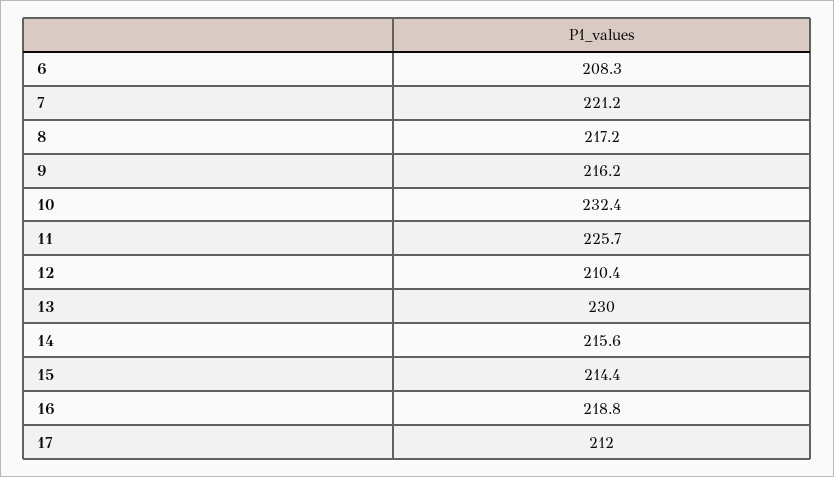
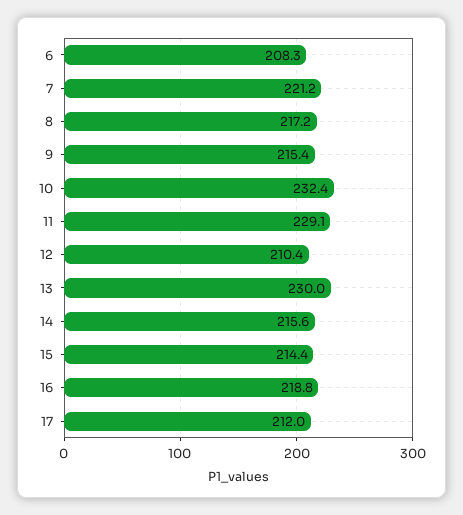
  {
    "6": 208.3,
    "7": 221.2,
    "8": 217.2,
-   "9": 216.2,
+   "9": 215.4,
    "10": 232.4,
-   "11": 225.7,
+   "11": 229.1,
    "12": 210.4,
    "13": 230,
    "14": 215.6,
    "15": 214.4,
    "16": 218.8,
    "17": 212
  }

